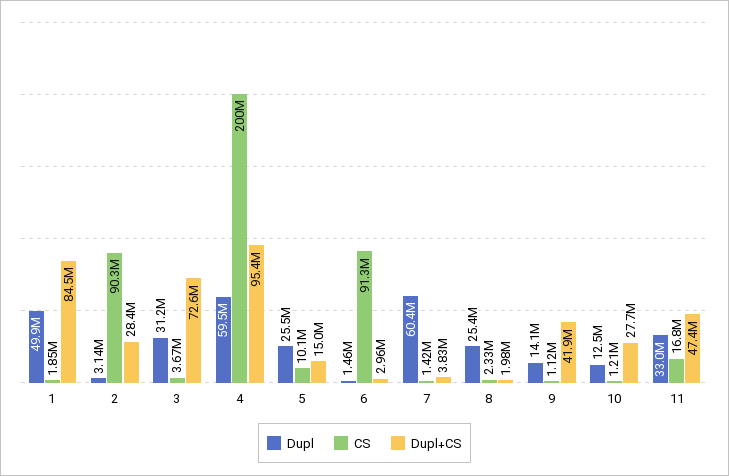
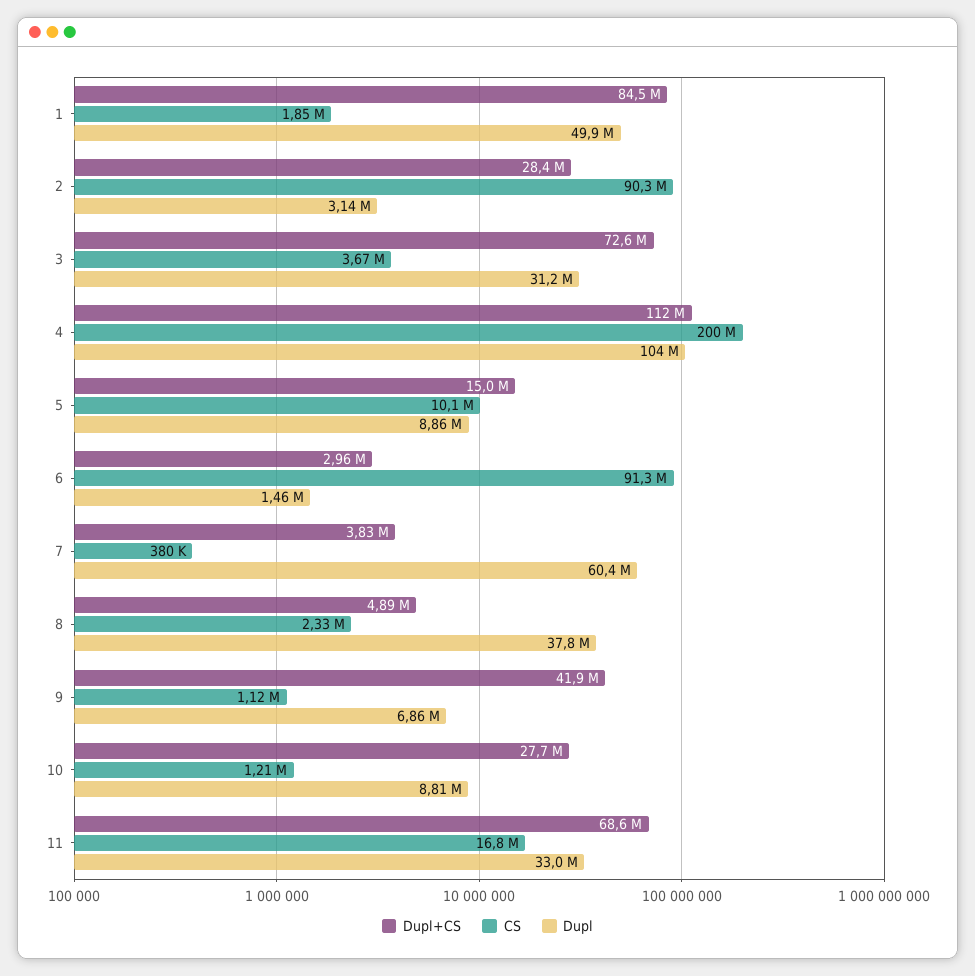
  {
    "Dupl": {
      "1": 49900000,
      "2": 3140000,
      "3": 31200000,
-     "4": 59500000,
+     "4": 104000000,
-     "5": 25500000,
+     "5": 8860000,
      "6": 1460000,
      "7": 60400000,
-     "8": 25400000,
+     "8": 37800000,
-     "9": 14100000,
+     "9": 6860000,
-     "10": 12500000,
+     "10": 8810000,
      "11": 33000000
    },
    "CS": {
      "1": 1850000,
      "2": 90300000,
      "3": 3670000,
      "4": 200000000,
      "5": 10100000,
      "6": 91300000,
-     "7": 1420000,
+     "7": 380000,
      "8": 2330000,
      "9": 1120000,
      "10": 1210000,
      "11": 16800000
    },
    "Dupl+CS": {
      "1": 84500000,
      "2": 28400000,
      "3": 72600000,
-     "4": 95400000,
+     "4": 112000000,
      "5": 15000000,
      "6": 2960000,
      "7": 3830000,
-     "8": 1980000,
+     "8": 4890000,
      "9": 41900000,
      "10": 27700000,
-     "11": 47400000
+     "11": 68600000
    }
  }

